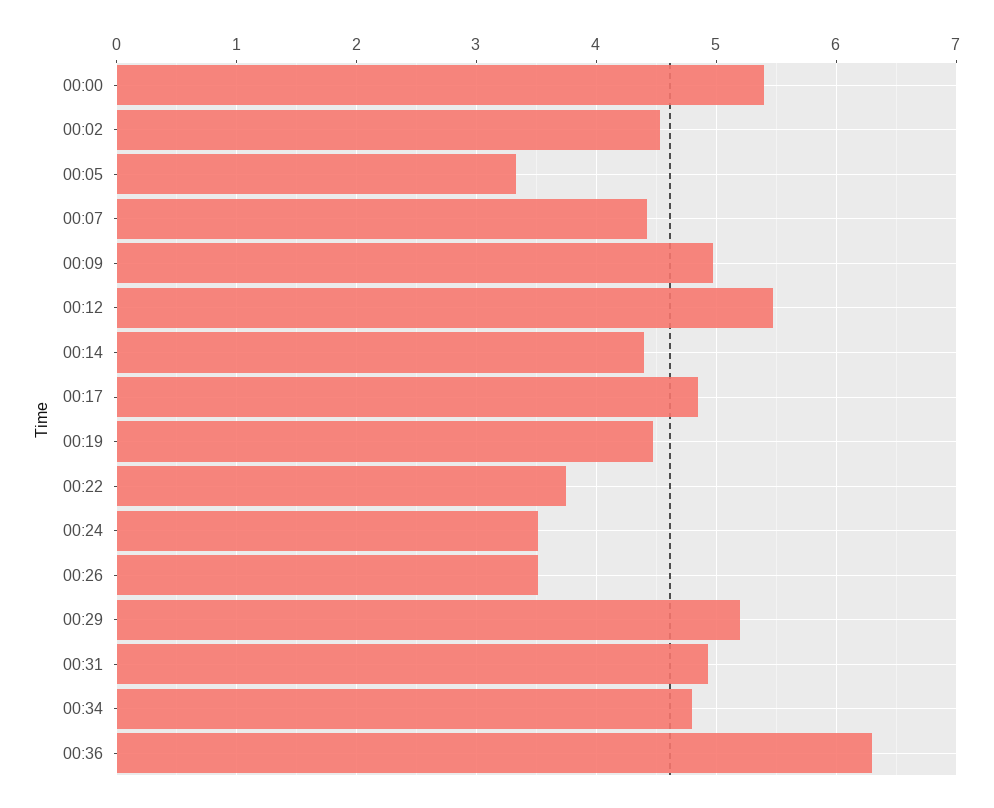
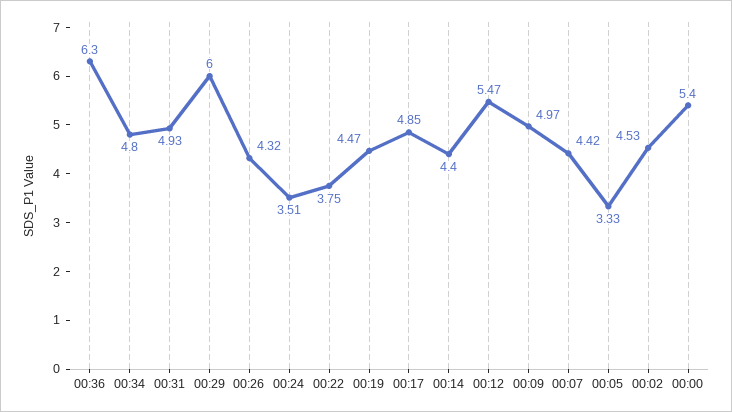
  {
    "00:00": 5.4,
    "00:02": 4.53,
    "00:05": 3.33,
    "00:07": 4.42,
    "00:09": 4.97,
    "00:12": 5.47,
    "00:14": 4.4,
    "00:17": 4.85,
    "00:19": 4.47,
    "00:22": 3.75,
    "00:24": 3.51,
-   "00:26": 3.5,
+   "00:26": 4.32,
-   "00:29": 5.2,
+   "00:29": 6,
    "00:31": 4.93,
    "00:34": 4.8,
    "00:36": 6.3
  }

